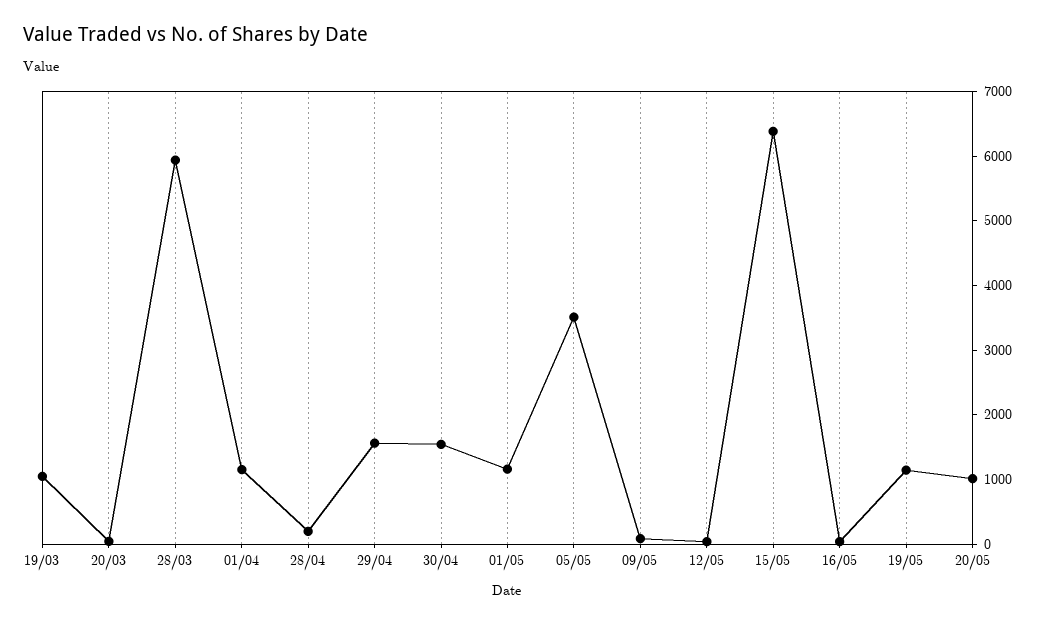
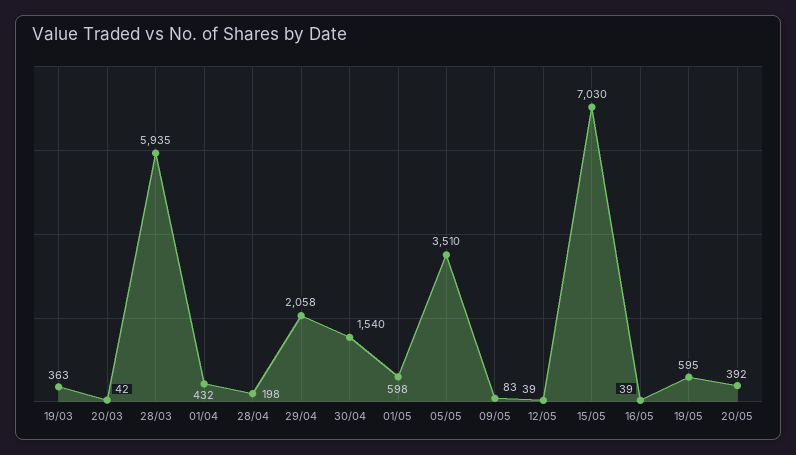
  {
-   "19/03": 1000,
+   "19/03": 363,
    "20/03": 42,
    "28/03": 5935,
-   "01/04": 1200,
+   "01/04": 432,
    "28/04": 198,
-   "29/04": 1600,
+   "29/04": 2058,
    "30/04": 1540,
-   "01/05": 1200,
+   "01/05": 598,
    "05/05": 3510,
    "09/05": 83,
    "12/05": 39,
-   "15/05": 6400,
+   "15/05": 7030,
    "16/05": 39,
-   "19/05": 1200,
+   "19/05": 595,
-   "20/05": 1000
+   "20/05": 392
  }

